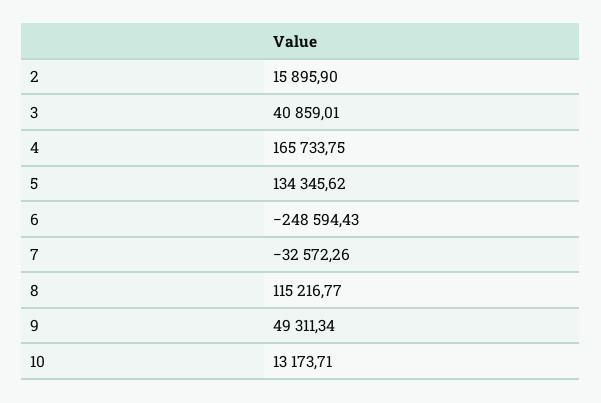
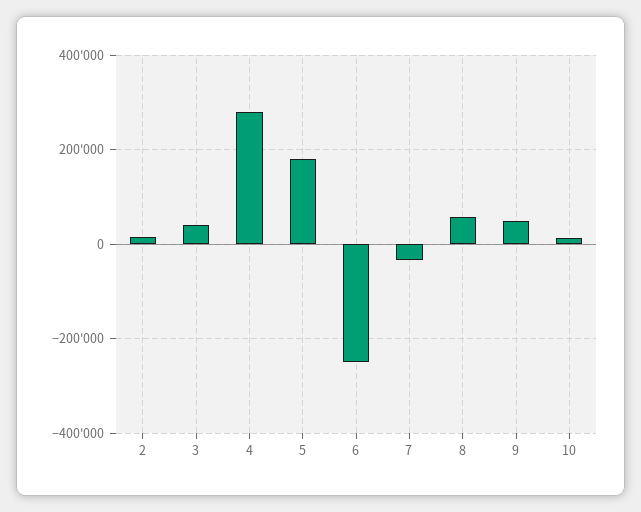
  {
    "2": 15895.9,
    "3": 40859.01,
-   "4": 165733.75,
+   "4": 280000,
-   "5": 134345.62,
+   "5": 180000,
    "6": -248594.43,
    "7": -32572.26,
-   "8": 115216.77,
+   "8": 60000,
    "9": 49311.34,
    "10": 13173.71
  }

